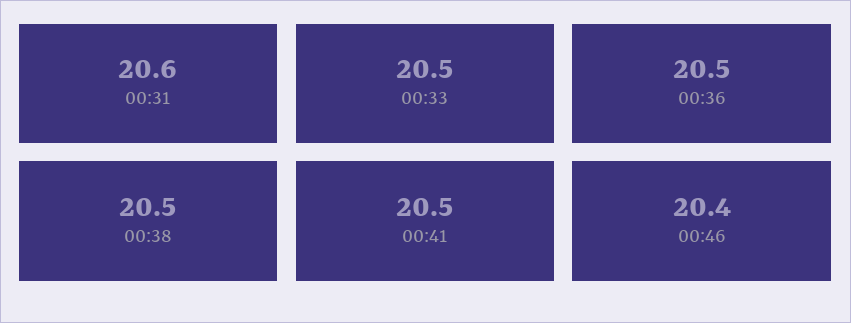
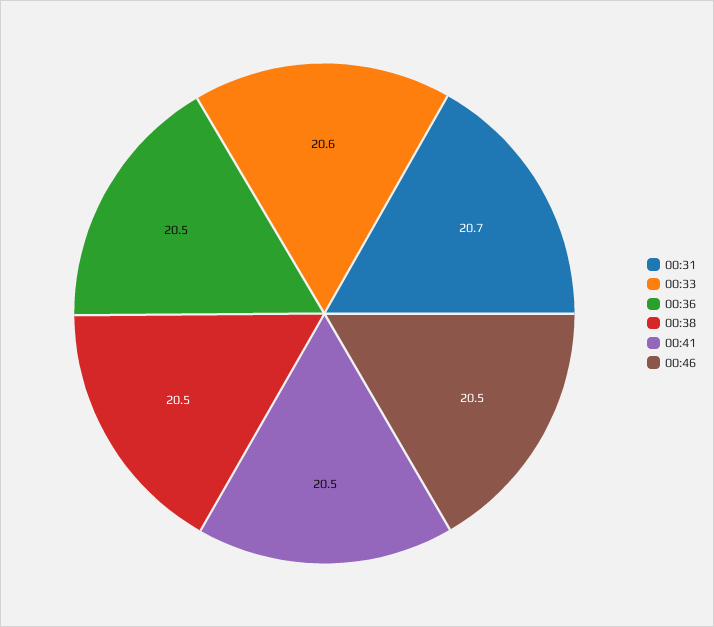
  {
-   "00:31": 20.6,
+   "00:31": 20.7,
-   "00:33": 20.5,
+   "00:33": 20.6,
    "00:36": 20.5,
    "00:38": 20.5,
    "00:41": 20.5,
-   "00:46": 20.4
+   "00:46": 20.5
  }

